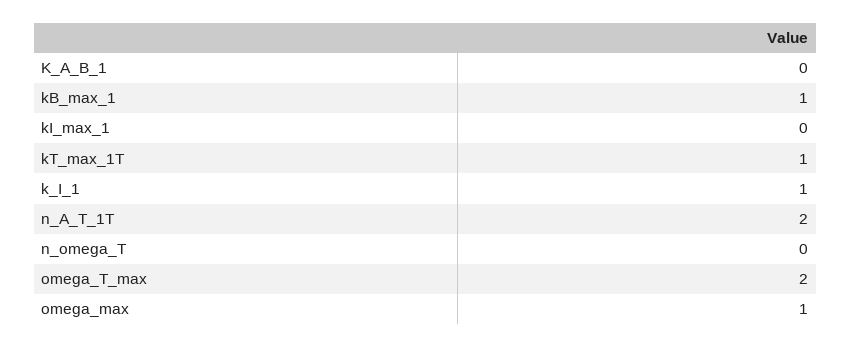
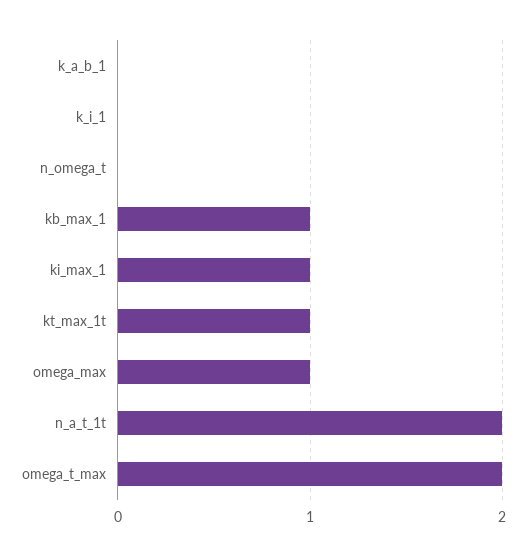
  {
    "K_A_B_1": 0,
    "kB_max_1": 1,
-   "kI_max_1": 0,
+   "kI_max_1": 1,
    "kT_max_1T": 1,
-   "k_I_1": 1,
+   "k_I_1": 0,
    "n_A_T_1T": 2,
    "n_omega_T": 0,
    "omega_T_max": 2,
    "omega_max": 1
  }

